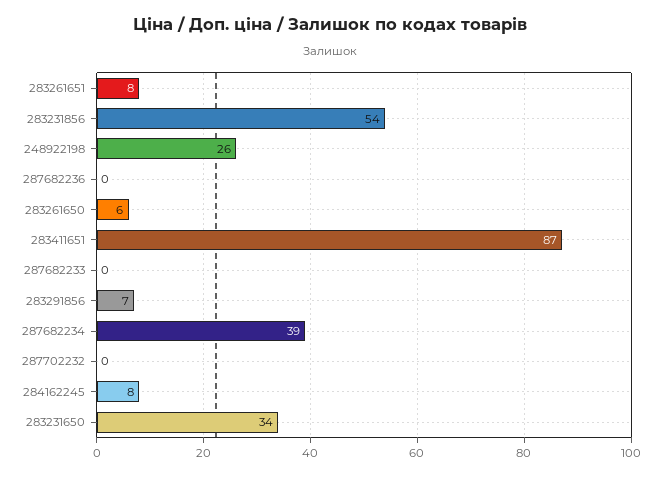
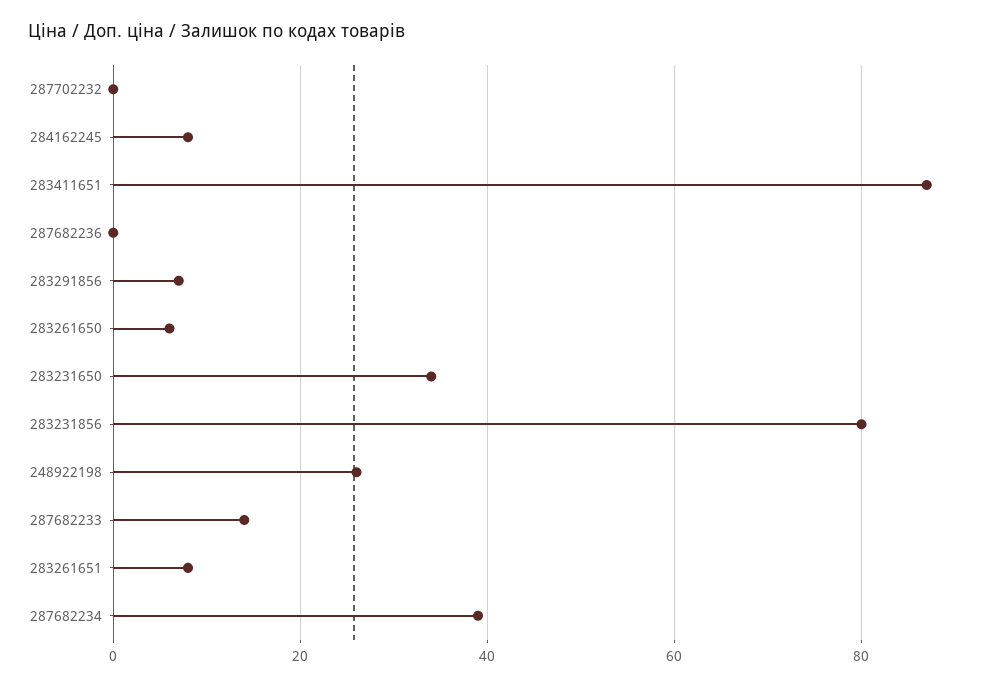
  {
    "283261651": 8,
-   "283231856": 54,
+   "283231856": 80,
    "248922198": 26,
    "287682236": 0,
    "283261650": 6,
    "283411651": 87,
-   "287682233": 0,
+   "287682233": 15,
    "283291856": 7,
    "287682234": 39,
    "287702232": 0,
    "284162245": 8,
    "283231650": 34
  }

